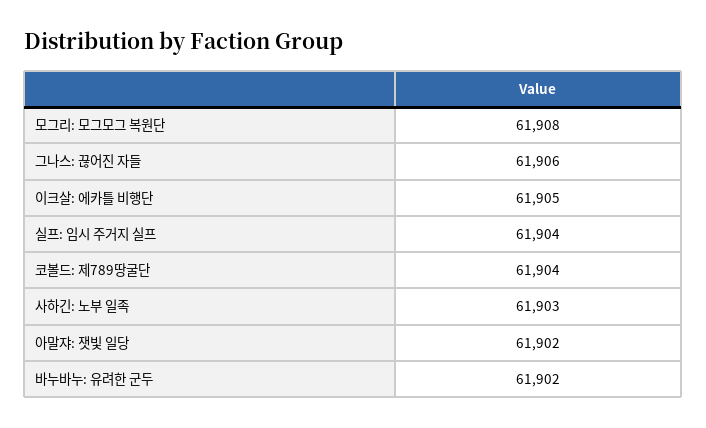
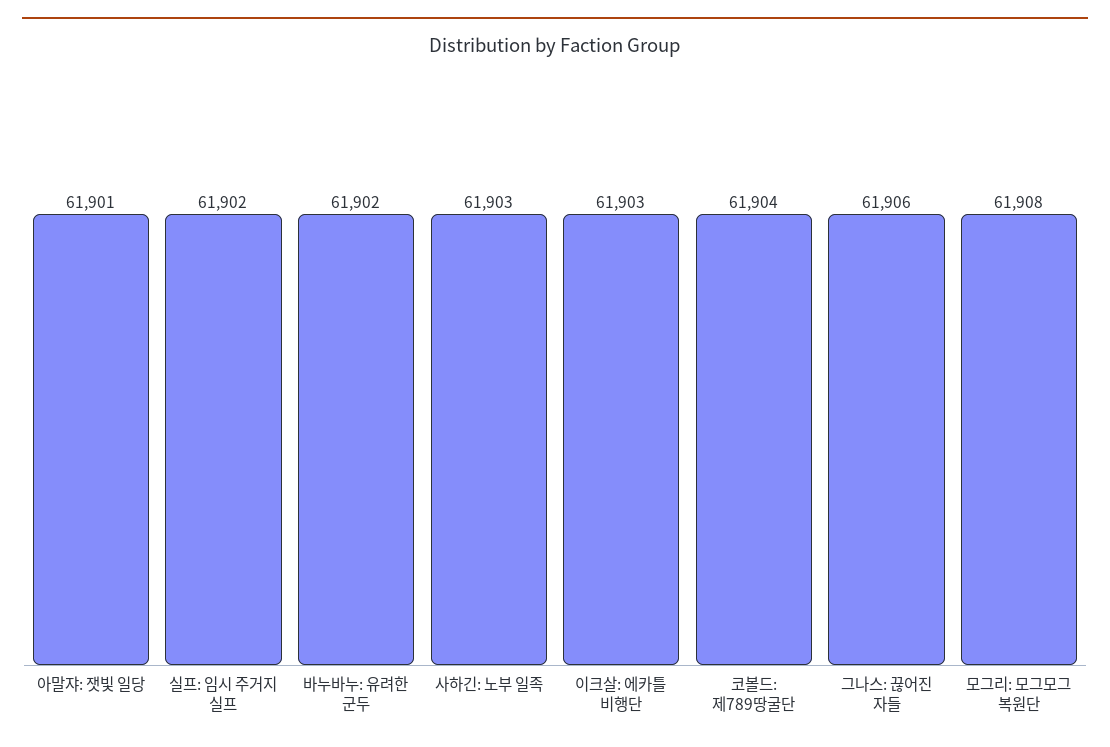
  {
    "모그리: 모그모그 복원단": 61908,
    "그나스: 끊어진 자들": 61906,
-   "이크살: 에카틀 비행단": 61905,
+   "이크살: 에카틀 비행단": 61903,
-   "실프: 임시 주거지 실프": 61904,
+   "실프: 임시 주거지 실프": 61902,
    "코볼드: 제789땅굴단": 61904,
    "사하긴: 노부 일족": 61903,
-   "아말쟈: 잿빛 일당": 61902,
+   "아말쟈: 잿빛 일당": 61901,
    "바누바누: 유려한 군두": 61902
  }

